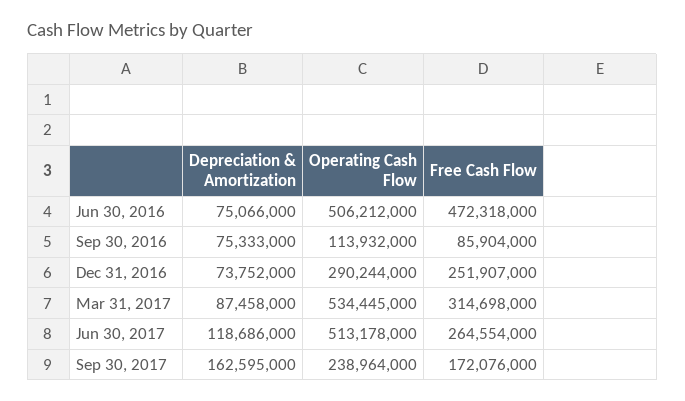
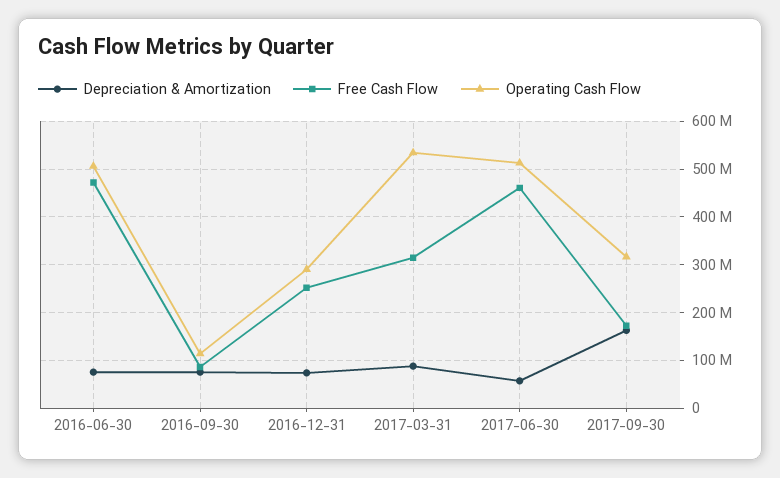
  {
    "Depreciation & Amortization": {
      "Jun 30, 2016": 75066000,
      "Sep 30, 2016": 75333000,
      "Dec 31, 2016": 73752000,
      "Mar 31, 2017": 87458000,
-     "Jun 30, 2017": 118686000,
+     "Jun 30, 2017": 60000000,
      "Sep 30, 2017": 162595000
    },
    "Operating Cash Flow": {
      "Jun 30, 2016": 506212000,
      "Sep 30, 2016": 113932000,
      "Dec 31, 2016": 290244000,
      "Mar 31, 2017": 534445000,
      "Jun 30, 2017": 513178000,
-     "Sep 30, 2017": 238964000
+     "Sep 30, 2017": 320000000
    },
    "Free Cash Flow": {
      "Jun 30, 2016": 472318000,
      "Sep 30, 2016": 85904000,
      "Dec 31, 2016": 251907000,
      "Mar 31, 2017": 314698000,
-     "Jun 30, 2017": 264554000,
+     "Jun 30, 2017": 460000000,
      "Sep 30, 2017": 172076000
    }
  }

